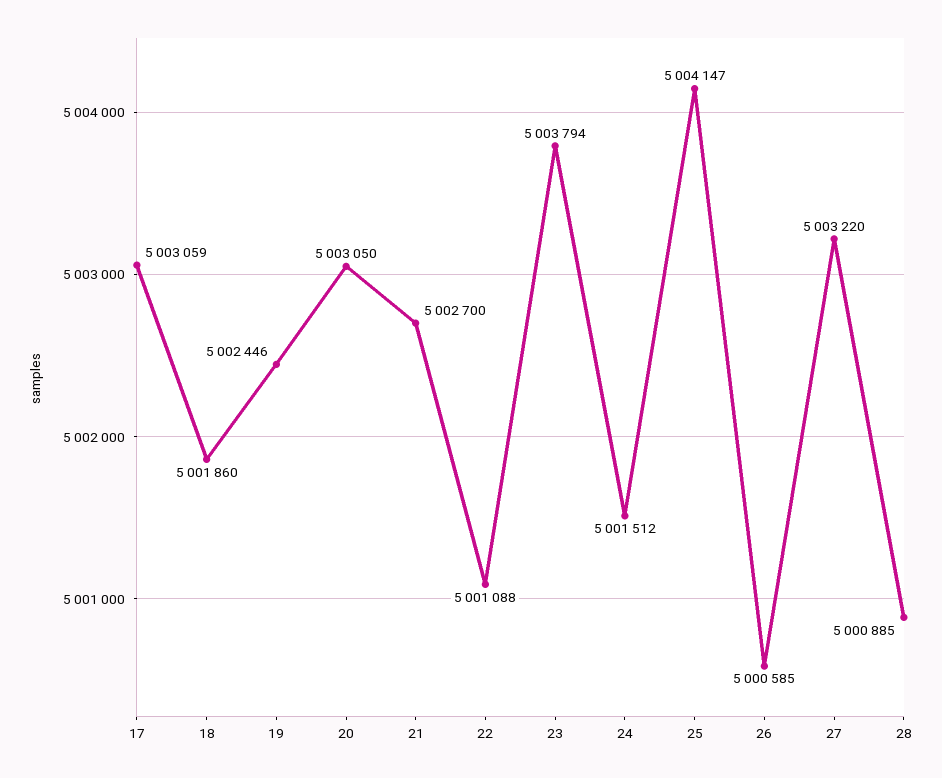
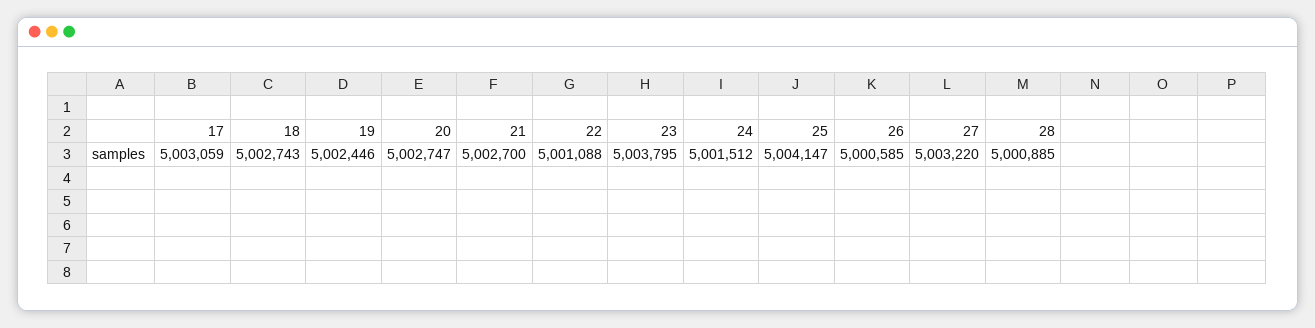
  {
    "17": 5003059,
-   "18": 5001860,
+   "18": 5002743,
    "19": 5002446,
-   "20": 5003050,
+   "20": 5002747,
    "21": 5002700,
    "22": 5001088,
-   "23": 5003794,
+   "23": 5003795,
    "24": 5001512,
    "25": 5004147,
    "26": 5000585,
    "27": 5003220,
    "28": 5000885
  }

